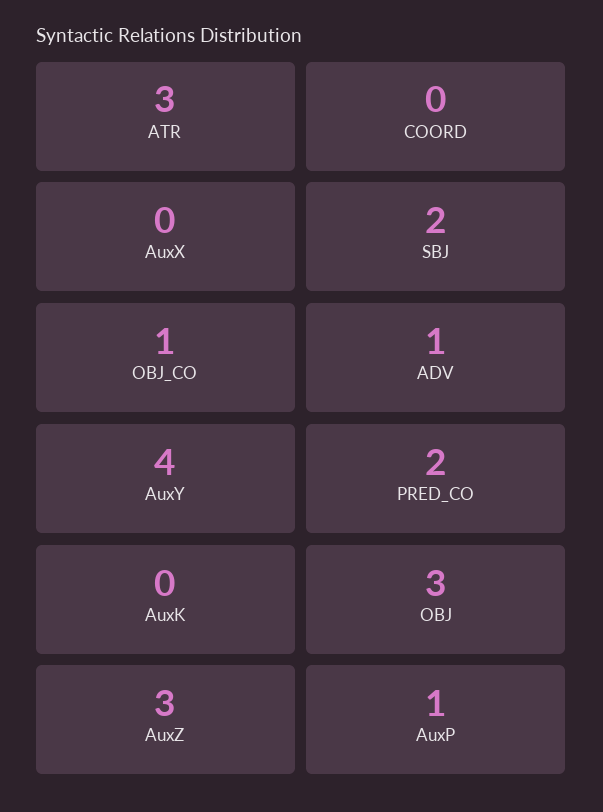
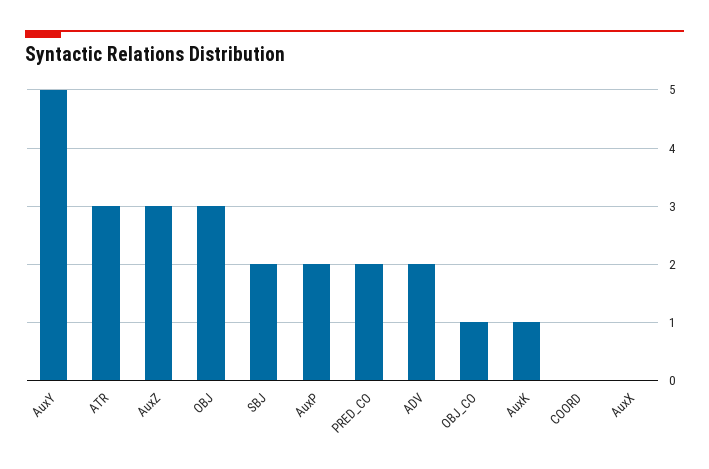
  {
    "ATR": 3,
    "COORD": 0,
    "AuxX": 0,
    "SBJ": 2,
    "OBJ_CO": 1,
-   "ADV": 1,
+   "ADV": 2,
-   "AuxY": 4,
+   "AuxY": 5,
    "PRED_CO": 2,
-   "AuxK": 0,
+   "AuxK": 1,
    "OBJ": 3,
    "AuxZ": 3,
-   "AuxP": 1
+   "AuxP": 2
  }

